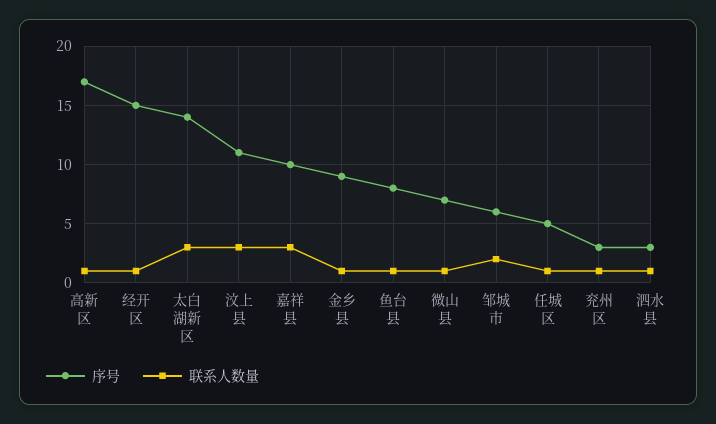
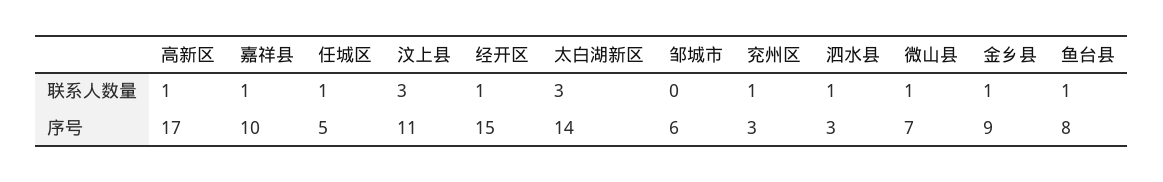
  {
    "序号": {
      "高新区": 17,
      "经开区": 15,
      "太白湖新区": 14,
      "汶上县": 11,
      "嘉祥县": 10,
      "金乡县": 9,
      "鱼台县": 8,
      "微山县": 7,
      "邹城市": 6,
      "任城区": 5,
      "兖州区": 3,
      "泗水县": 3
    },
    "联系人数量": {
      "高新区": 1,
      "经开区": 1,
      "太白湖新区": 3,
      "汶上县": 3,
-     "嘉祥县": 3,
+     "嘉祥县": 1,
      "金乡县": 1,
      "鱼台县": 1,
      "微山县": 1,
-     "邹城市": 2,
+     "邹城市": 0,
      "任城区": 1,
      "兖州区": 1,
      "泗水县": 1
    }
  }

